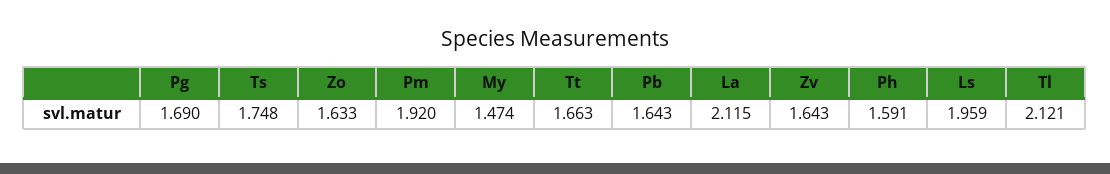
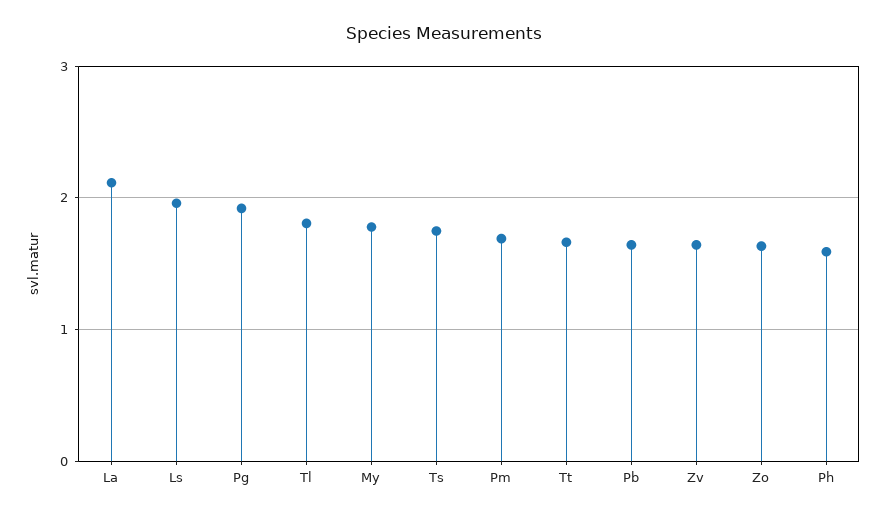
  {
-   "Pg": 1.69,
+   "Pg": 1.9,
    "Ts": 1.748,
    "Zo": 1.633,
-   "Pm": 1.92,
+   "Pm": 1.7,
-   "My": 1.474,
+   "My": 1.8,
    "Tt": 1.663,
    "Pb": 1.643,
    "La": 2.115,
    "Zv": 1.643,
    "Ph": 1.591,
    "Ls": 1.959,
-   "Tl": 2.121
+   "Tl": 1.8
  }

